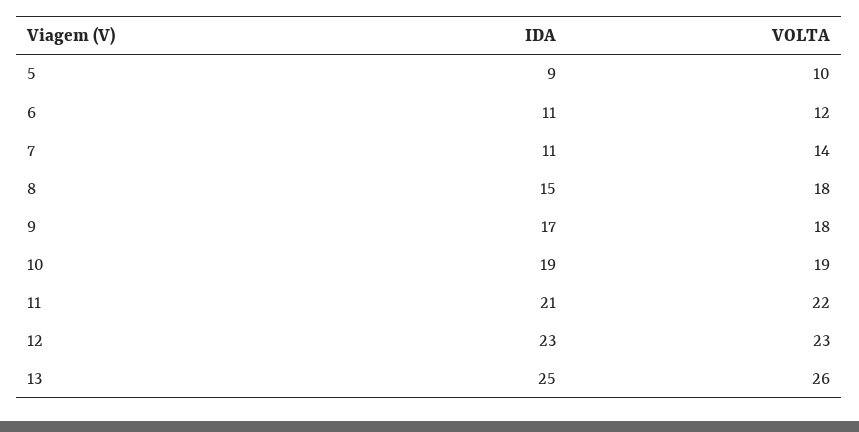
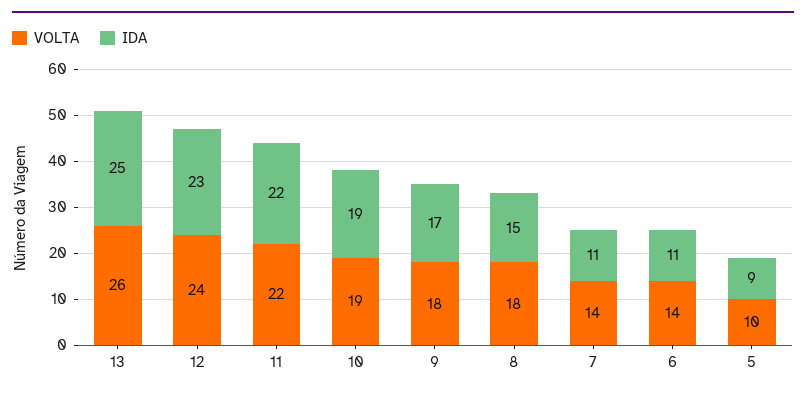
  {
    "IDA": {
      "5": 9,
      "6": 11,
      "7": 11,
      "8": 15,
      "9": 17,
      "10": 19,
-     "11": 21,
+     "11": 22,
      "12": 23,
      "13": 25
    },
    "VOLTA": {
      "5": 10,
-     "6": 12,
+     "6": 14,
      "7": 14,
      "8": 18,
      "9": 18,
      "10": 19,
      "11": 22,
-     "12": 23,
+     "12": 24,
      "13": 26
    }
  }

